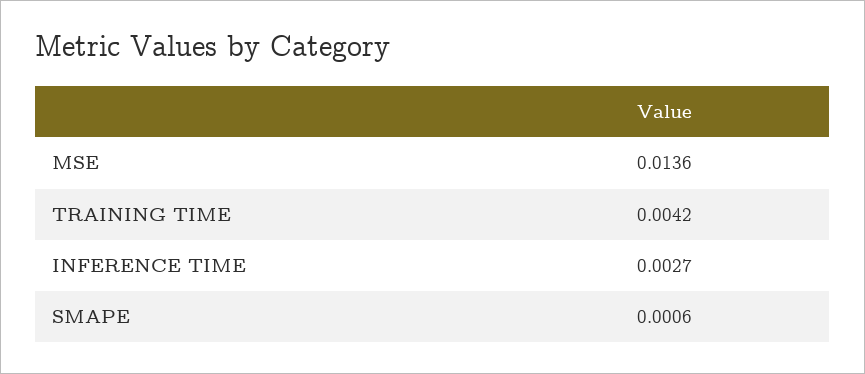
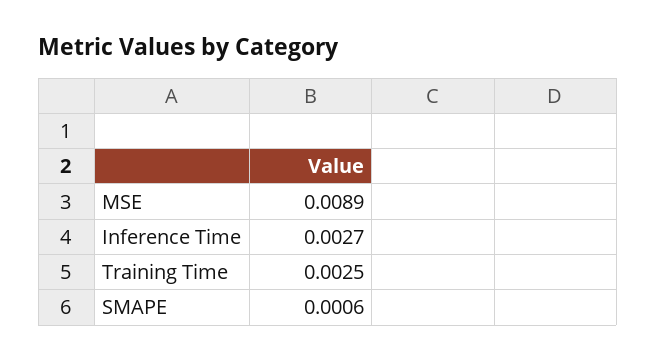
  {
-   "MSE": 0.0136,
+   "MSE": 0.0089,
-   "TRAINING TIME": 0.0042,
+   "TRAINING TIME": 0.0025,
    "INFERENCE TIME": 0.0027,
    "SMAPE": 0.0006
  }

